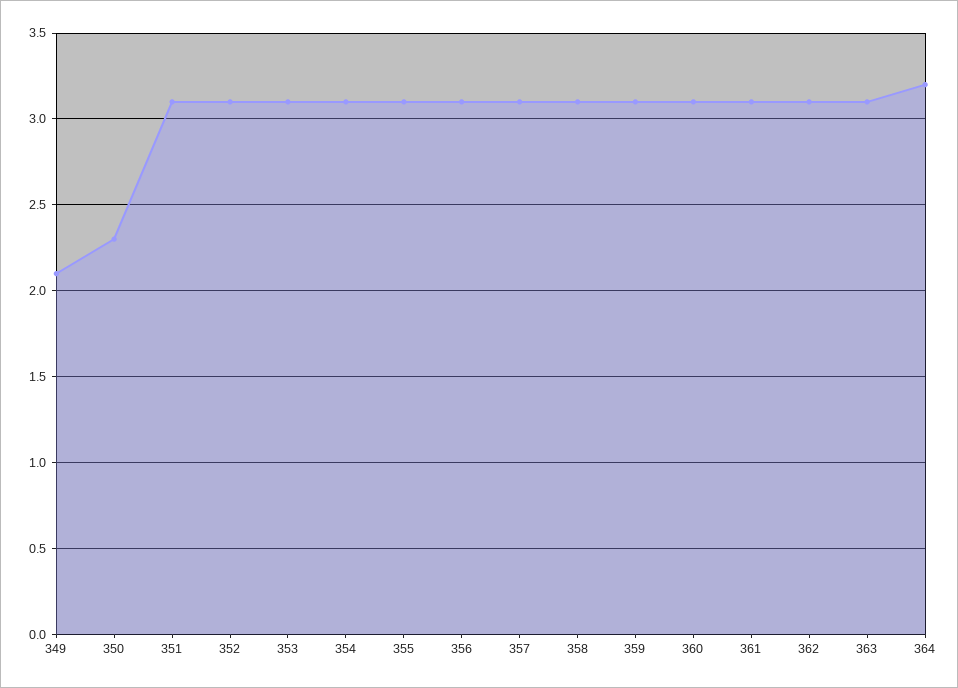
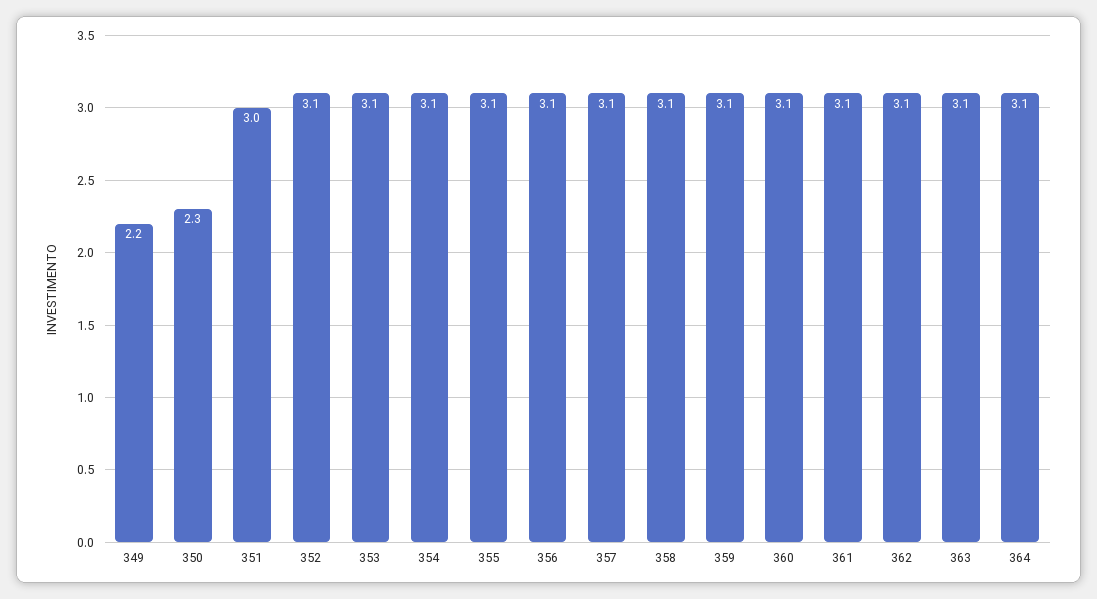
  {
-   "349": 2.1,
+   "349": 2.2,
    "350": 2.3,
-   "351": 3.1,
+   "351": 3,
    "352": 3.1,
    "353": 3.1,
    "354": 3.1,
    "355": 3.1,
    "356": 3.1,
    "357": 3.1,
    "358": 3.1,
    "359": 3.1,
    "360": 3.1,
    "361": 3.1,
    "362": 3.1,
    "363": 3.1,
-   "364": 3.2
+   "364": 3.1
  }

